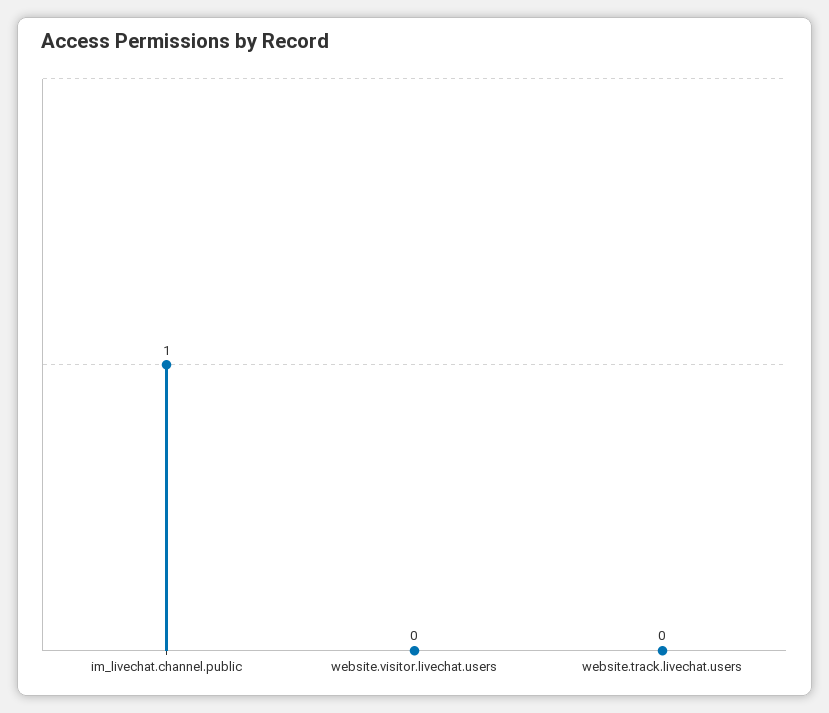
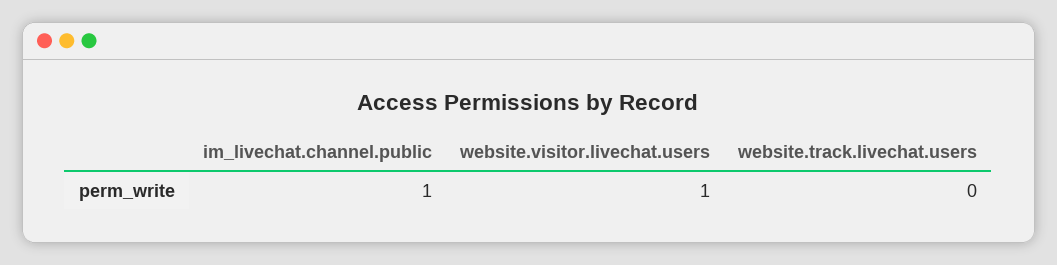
  {
    "im_livechat.channel.public": 1,
-   "website.visitor.livechat.users": 0,
+   "website.visitor.livechat.users": 1,
    "website.track.livechat.users": 0
  }

